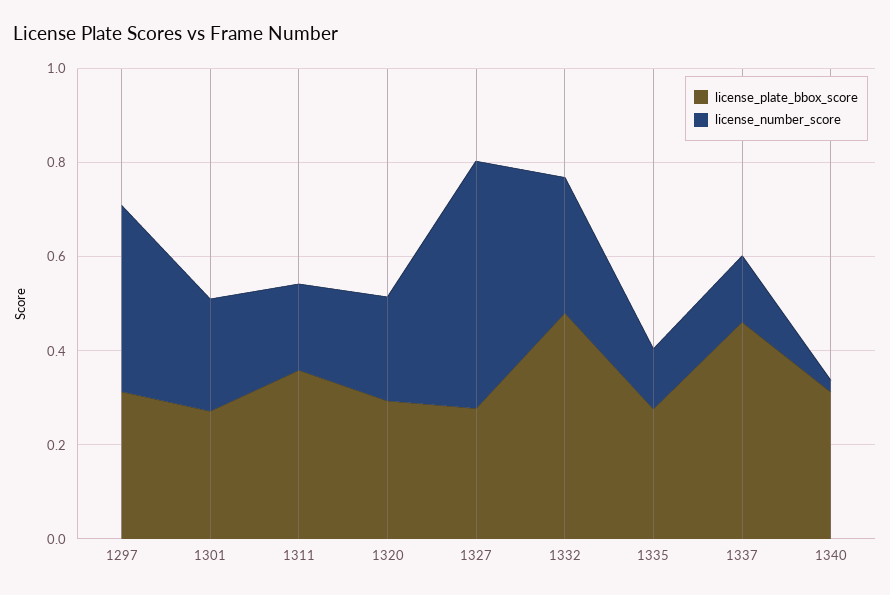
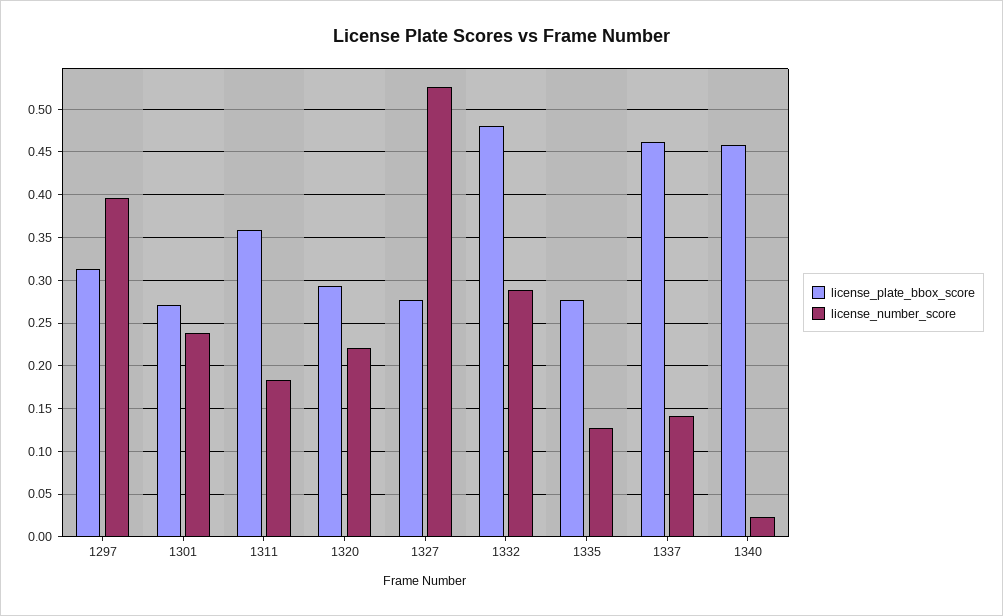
  {
    "license_plate_bbox_score": {
      "1297": 0.31,
      "1301": 0.27,
      "1311": 0.36,
      "1320": 0.29,
      "1327": 0.28,
      "1332": 0.48,
      "1335": 0.28,
      "1337": 0.46,
-     "1340": 0.3
+     "1340": 0.46
    },
    "license_number_score": {
      "1297": 0.4,
      "1301": 0.24,
      "1311": 0.18,
      "1320": 0.22,
      "1327": 0.53,
      "1332": 0.29,
      "1335": 0.13,
      "1337": 0.14,
      "1340": 0.02
    }
  }

